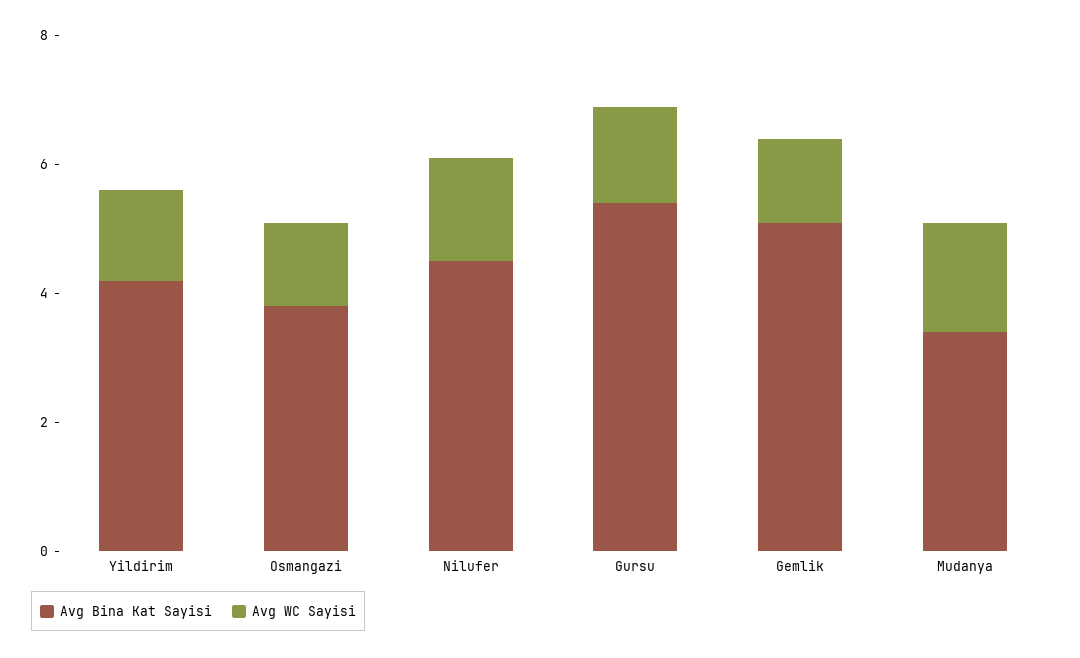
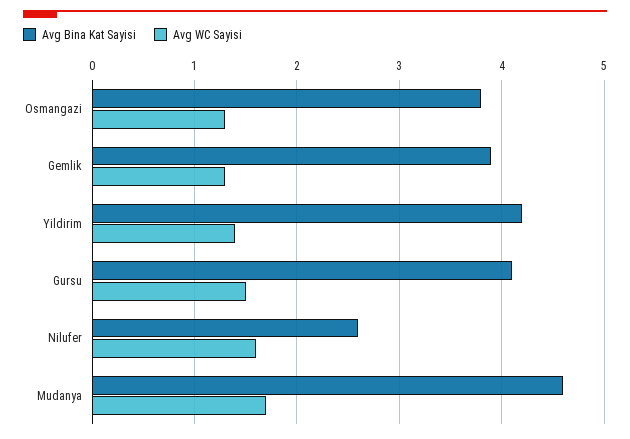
  {
    "Avg Bina Kat Sayisi": {
      "Yildirim": 4.2,
      "Osmangazi": 3.8,
-     "Nilufer": 4.5,
+     "Nilufer": 2.6,
-     "Gursu": 5.5,
+     "Gursu": 4.1,
-     "Gemlik": 5,
+     "Gemlik": 3.9,
-     "Mudanya": 3.5
+     "Mudanya": 4.6
    },
    "Avg WC Sayisi": {
      "Yildirim": 1.4,
      "Osmangazi": 1.3,
      "Nilufer": 1.6,
      "Gursu": 1.5,
      "Gemlik": 1.3,
      "Mudanya": 1.7
    }
  }

